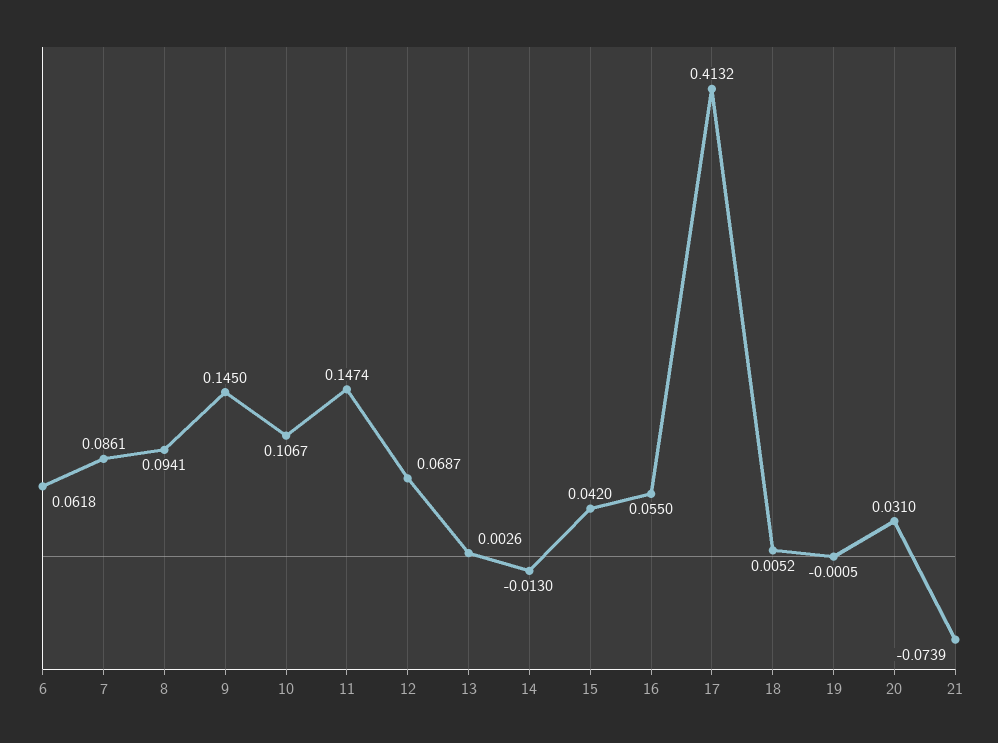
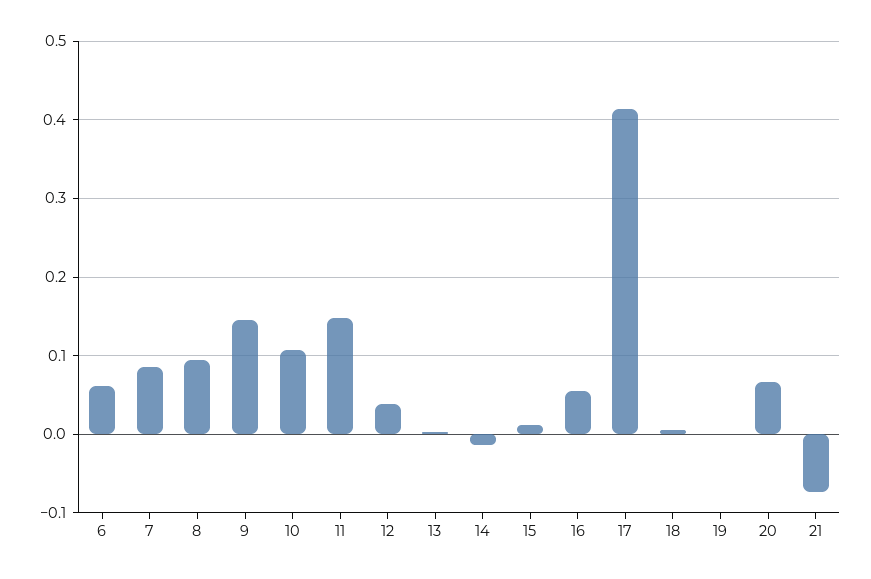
  {
    "6": 0.0618,
    "7": 0.0861,
    "8": 0.0941,
    "9": 0.145,
    "10": 0.1067,
    "11": 0.1474,
-   "12": 0.0687,
+   "12": 0.04,
    "13": 0.0026,
    "14": -0.013,
-   "15": 0.042,
+   "15": 0.01,
    "16": 0.055,
    "17": 0.4132,
    "18": 0.0052,
    "19": -0.0005,
-   "20": 0.031,
+   "20": 0.07,
    "21": -0.0739
  }

